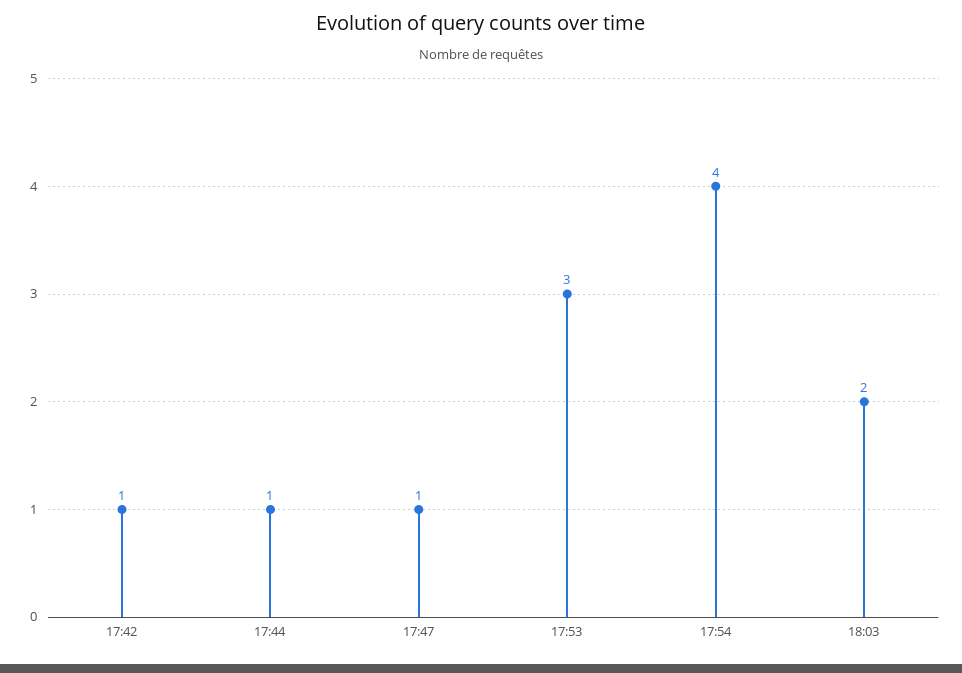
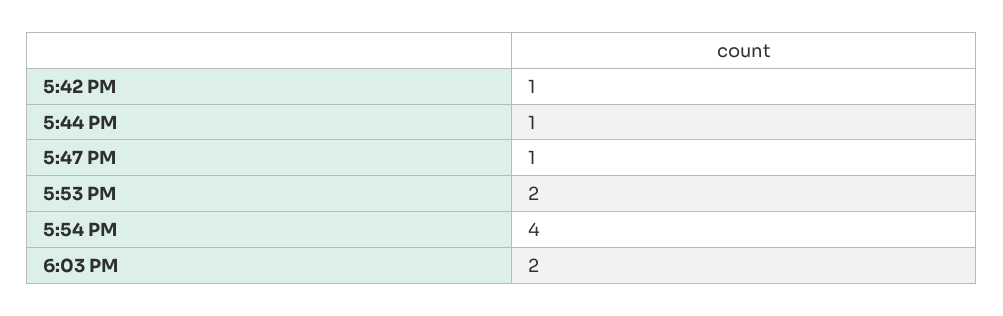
  {
    "17:42": 1,
    "17:44": 1,
    "17:47": 1,
-   "17:53": 3,
+   "17:53": 2,
    "17:54": 4,
    "18:03": 2
  }

